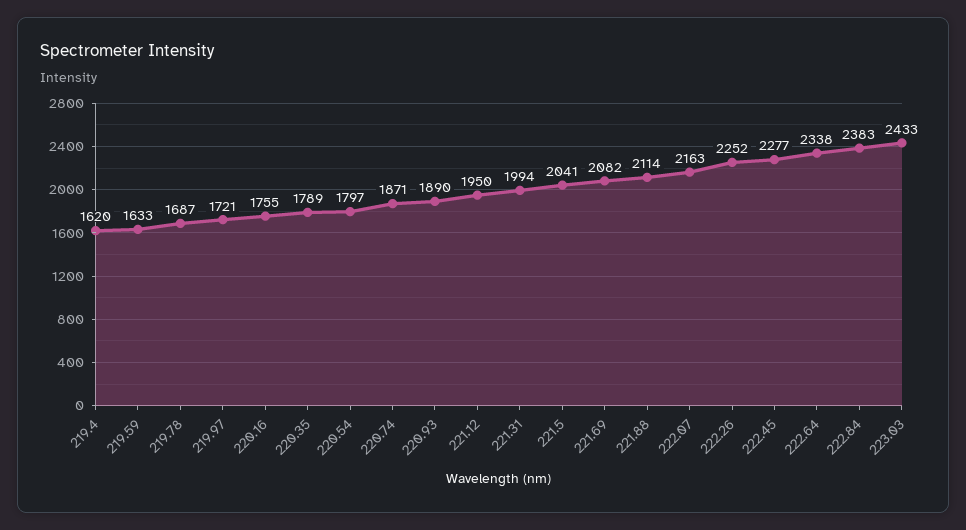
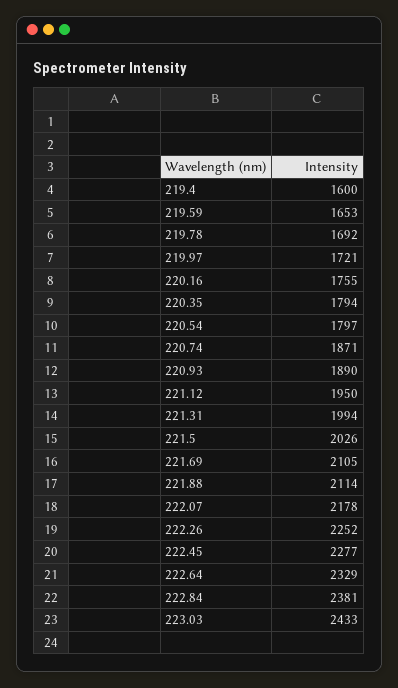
  {
-   "219.4": 1620,
+   "219.4": 1600,
-   "219.59": 1633,
+   "219.59": 1653,
-   "219.78": 1687,
+   "219.78": 1692,
    "219.97": 1721,
    "220.16": 1755,
-   "220.35": 1789,
+   "220.35": 1794,
    "220.54": 1797,
    "220.74": 1871,
    "220.93": 1890,
    "221.12": 1950,
    "221.31": 1994,
-   "221.5": 2041,
+   "221.5": 2026,
-   "221.69": 2082,
+   "221.69": 2105,
    "221.88": 2114,
-   "222.07": 2163,
+   "222.07": 2178,
    "222.26": 2252,
    "222.45": 2277,
-   "222.64": 2338,
+   "222.64": 2329,
-   "222.84": 2383,
+   "222.84": 2381,
    "223.03": 2433
  }

